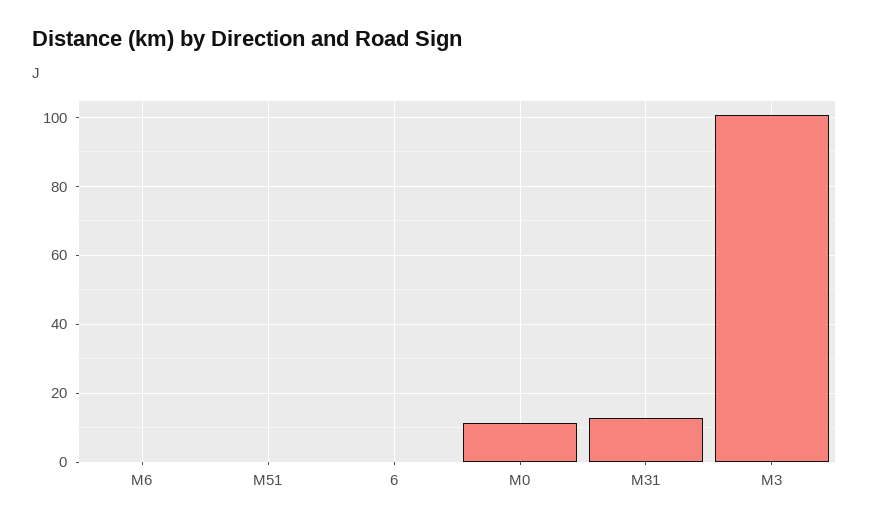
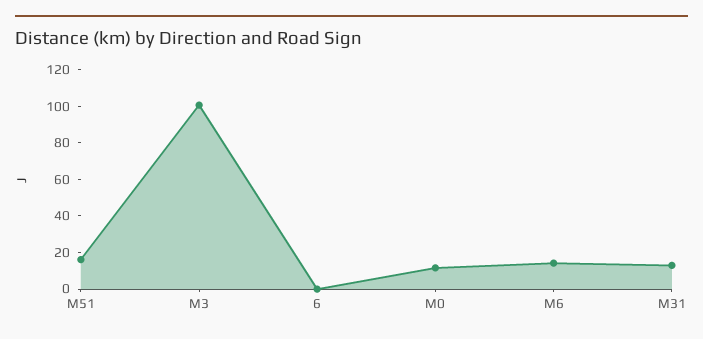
  {
-   "M6": 0,
+   "M6": 15,
-   "M51": 0,
+   "M51": 15,
    "6": 0,
    "M0": 12,
    "M31": 12,
    "M3": 100
  }

